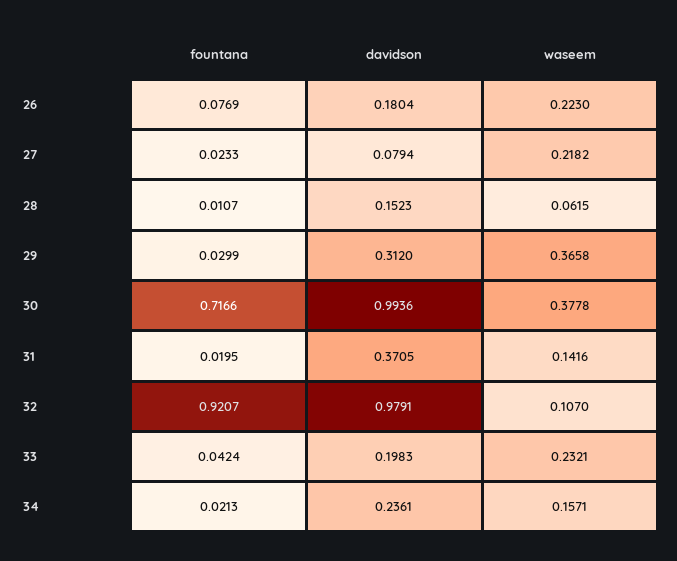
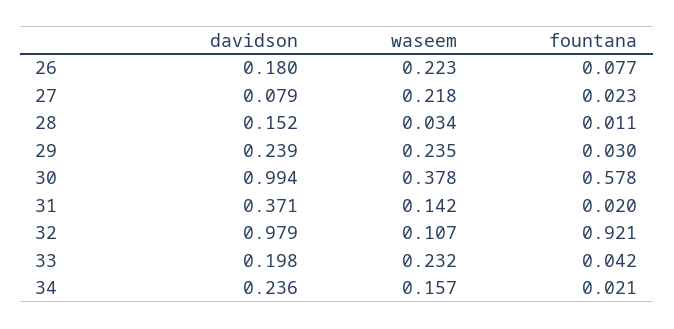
  {
    "fountana": {
      "26": 0.0769,
      "27": 0.0233,
      "28": 0.0107,
      "29": 0.0299,
-     "30": 0.7166,
+     "30": 0.578,
      "31": 0.0195,
      "32": 0.9207,
      "33": 0.0424,
      "34": 0.0213
    },
    "davidson": {
      "26": 0.1804,
      "27": 0.0794,
      "28": 0.1523,
-     "29": 0.312,
+     "29": 0.239,
      "30": 0.9936,
      "31": 0.3705,
      "32": 0.9791,
      "33": 0.1983,
      "34": 0.2361
    },
    "waseem": {
      "26": 0.223,
      "27": 0.2182,
-     "28": 0.0615,
+     "28": 0.034,
-     "29": 0.3658,
+     "29": 0.235,
      "30": 0.3778,
      "31": 0.1416,
      "32": 0.107,
      "33": 0.2321,
      "34": 0.1571
    }
  }

